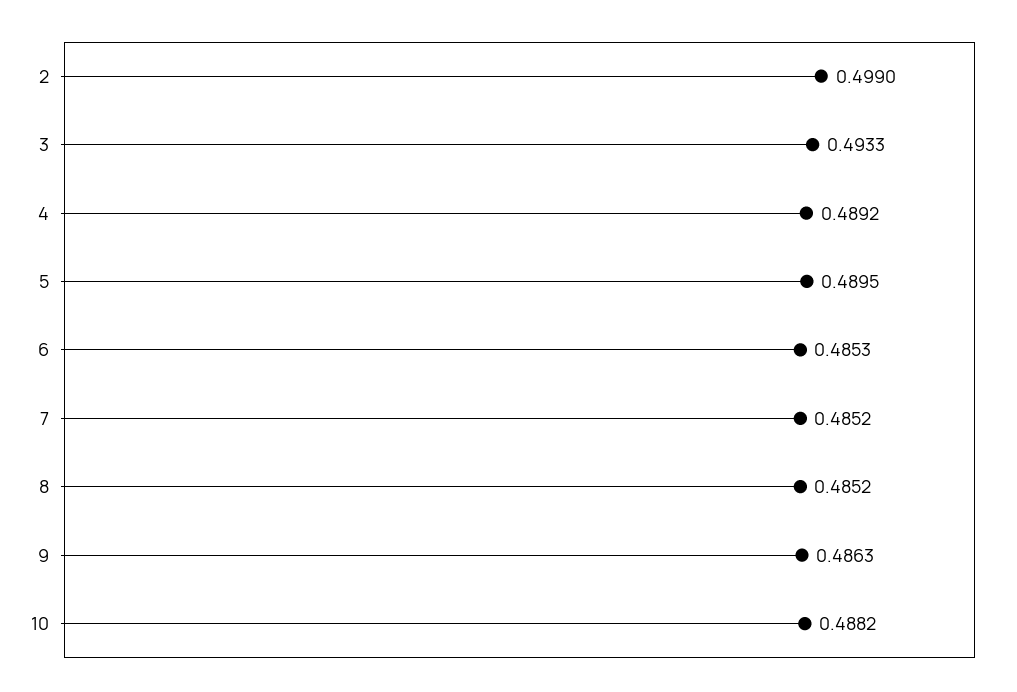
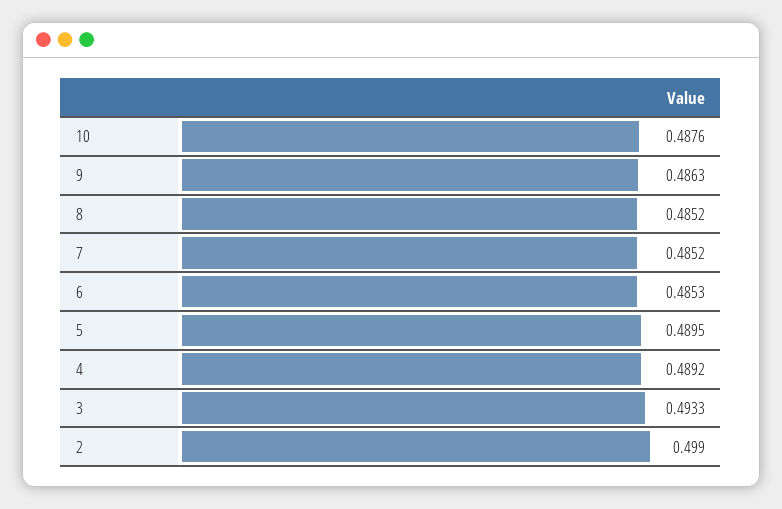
  {
    "2": 0.499,
    "3": 0.4933,
    "4": 0.4892,
    "5": 0.4895,
    "6": 0.4853,
    "7": 0.4852,
    "8": 0.4852,
    "9": 0.4863,
-   "10": 0.4882
+   "10": 0.4876
  }

